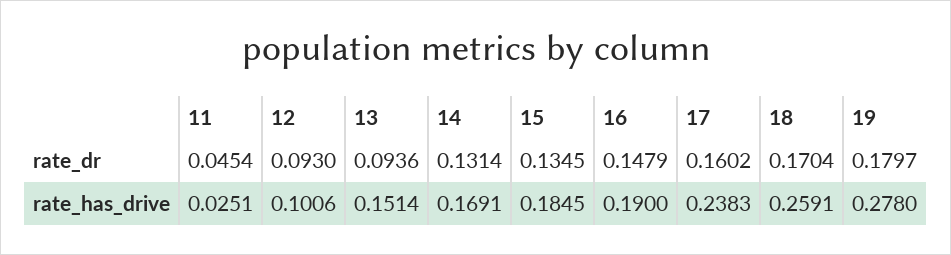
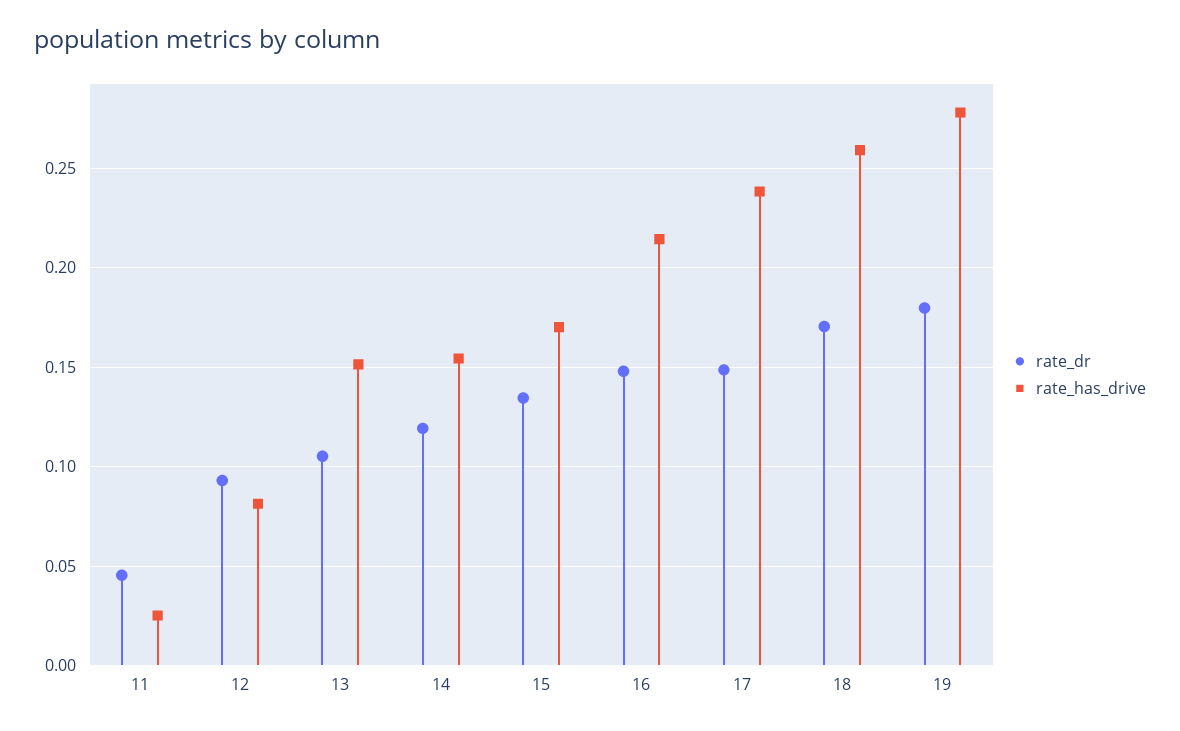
  {
    "rate_dr": {
      "11": 0.0454,
      "12": 0.093,
-     "13": 0.0936,
+     "13": 0.105,
-     "14": 0.1314,
+     "14": 0.12,
      "15": 0.1345,
      "16": 0.1479,
-     "17": 0.1602,
+     "17": 0.15,
      "18": 0.1704,
      "19": 0.1797
    },
    "rate_has_drive": {
      "11": 0.0251,
-     "12": 0.1006,
+     "12": 0.08,
      "13": 0.1514,
-     "14": 0.1691,
+     "14": 0.155,
-     "15": 0.1845,
+     "15": 0.17,
-     "16": 0.19,
+     "16": 0.215,
      "17": 0.2383,
      "18": 0.2591,
      "19": 0.278
    }
  }

